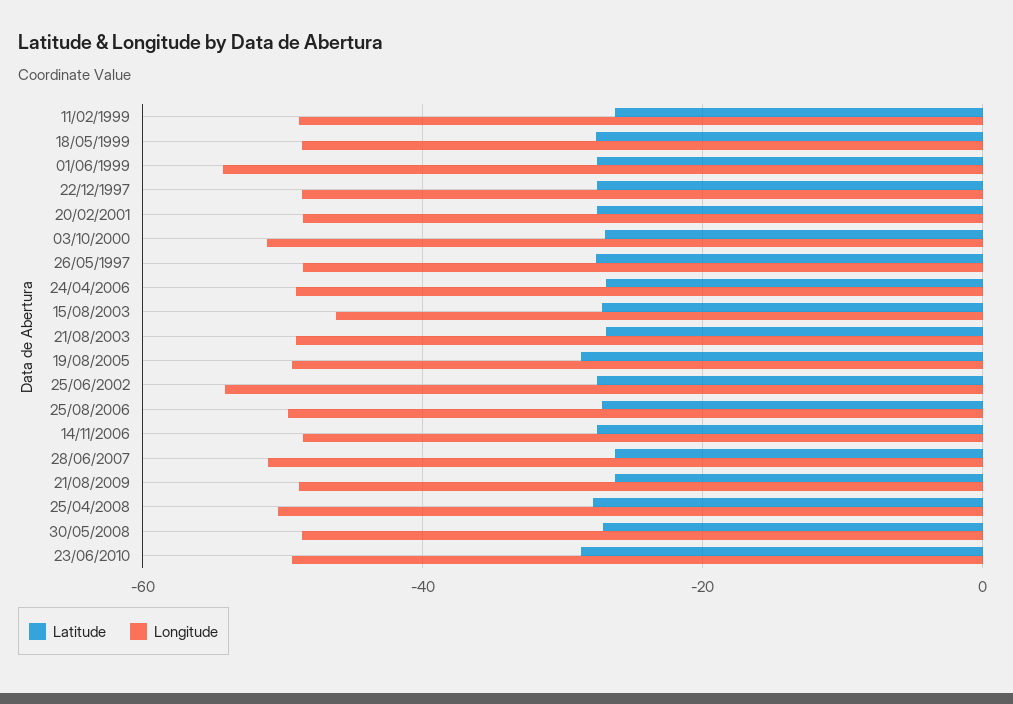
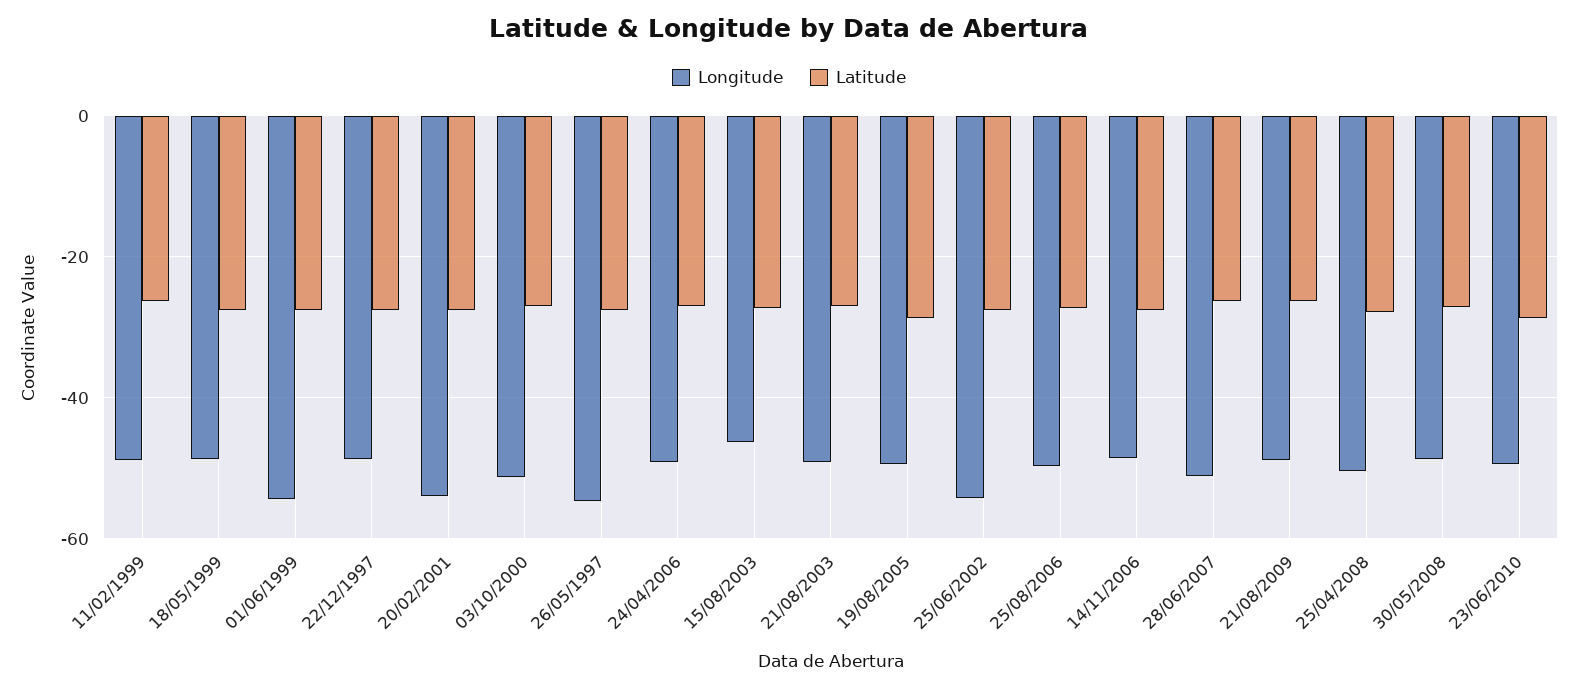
  {
    "Latitude": {
      "11/02/1999": -26,
      "18/05/1999": -28,
      "01/06/1999": -28,
      "22/12/1997": -28,
      "20/02/2001": -28,
      "03/10/2000": -28,
      "26/05/1997": -28,
      "24/04/2006": -26,
      "15/08/2003": -28,
      "21/08/2003": -26,
      "19/08/2005": -28,
      "25/06/2002": -28,
      "25/08/2006": -28,
      "14/11/2006": -28,
      "28/06/2007": -26,
      "21/08/2009": -26,
      "25/04/2008": -28,
      "30/05/2008": -28,
      "23/06/2010": -28
    },
    "Longitude": {
      "11/02/1999": -48,
      "18/05/1999": -48,
      "01/06/1999": -54,
      "22/12/1997": -48,
-     "20/02/2001": -48,
+     "20/02/2001": -54,
      "03/10/2000": -52,
-     "26/05/1997": -48,
+     "26/05/1997": -54,
      "24/04/2006": -50,
      "15/08/2003": -46,
      "21/08/2003": -50,
      "19/08/2005": -50,
      "25/06/2002": -54,
      "25/08/2006": -50,
      "14/11/2006": -48,
      "28/06/2007": -52,
      "21/08/2009": -48,
      "25/04/2008": -50,
      "30/05/2008": -48,
      "23/06/2010": -50
    }
  }

